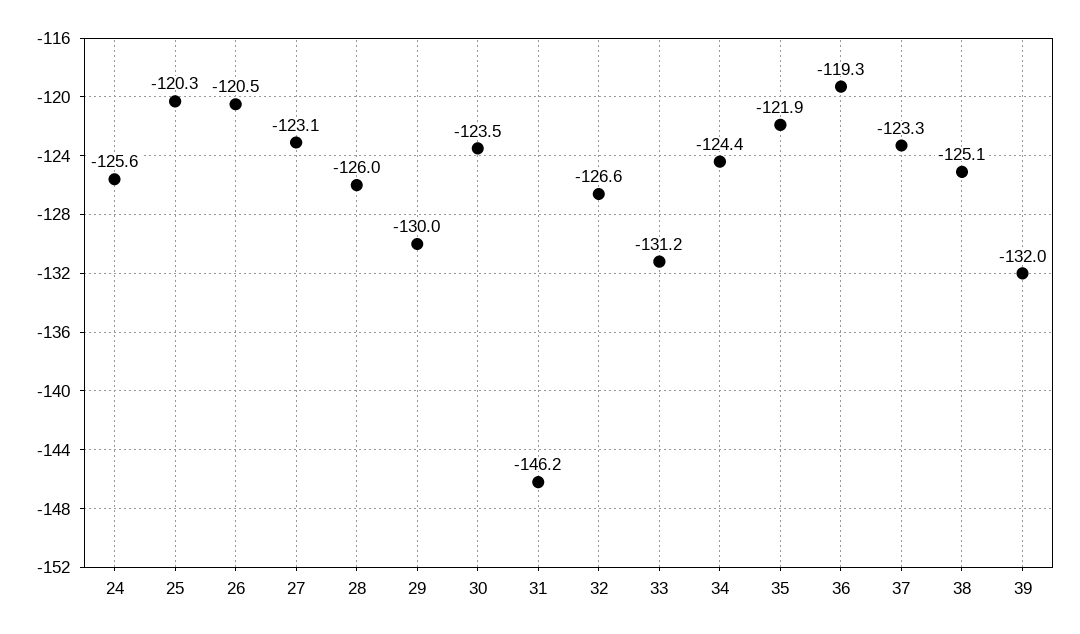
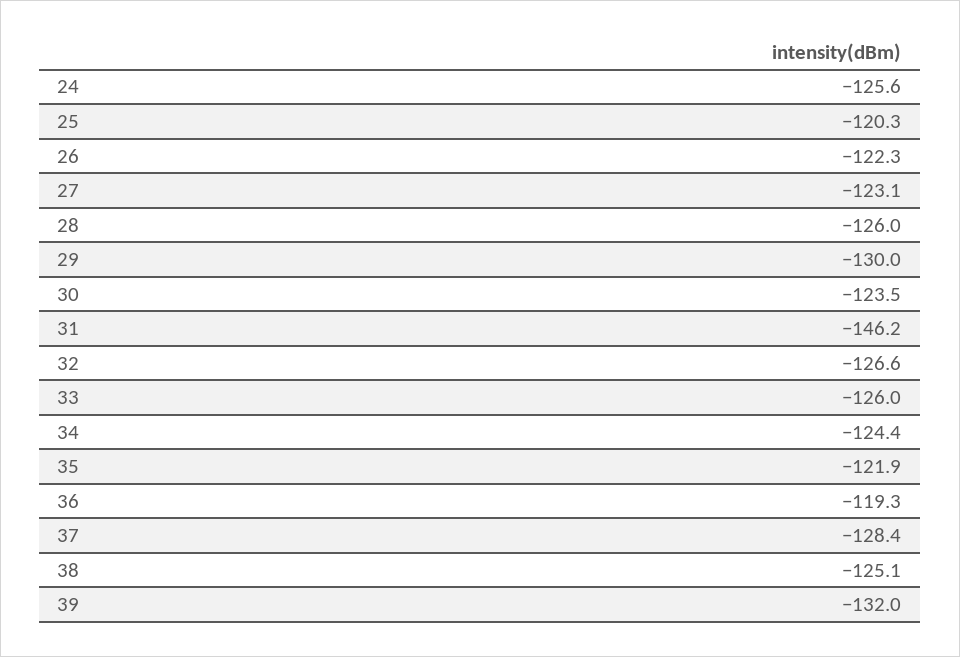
  {
    "24": -125.6,
    "25": -120.3,
-   "26": -120.5,
+   "26": -122.3,
    "27": -123.1,
    "28": -126,
    "29": -130,
    "30": -123.5,
    "31": -146.2,
    "32": -126.6,
-   "33": -131.2,
+   "33": -126,
    "34": -124.4,
    "35": -121.9,
    "36": -119.3,
-   "37": -123.3,
+   "37": -128.4,
    "38": -125.1,
    "39": -132
  }

